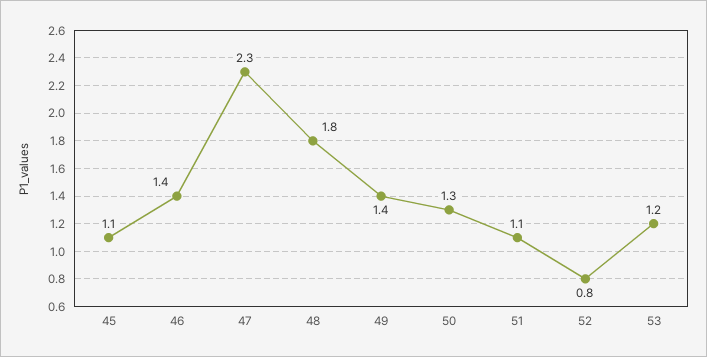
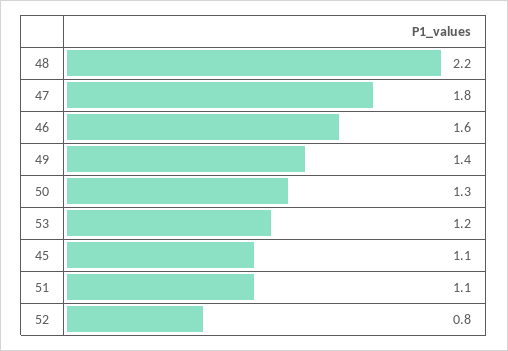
  {
    "45": 1.1,
-   "46": 1.4,
+   "46": 1.6,
-   "47": 2.3,
+   "47": 1.8,
-   "48": 1.8,
+   "48": 2.2,
    "49": 1.4,
    "50": 1.3,
    "51": 1.1,
    "52": 0.8,
    "53": 1.2
  }

